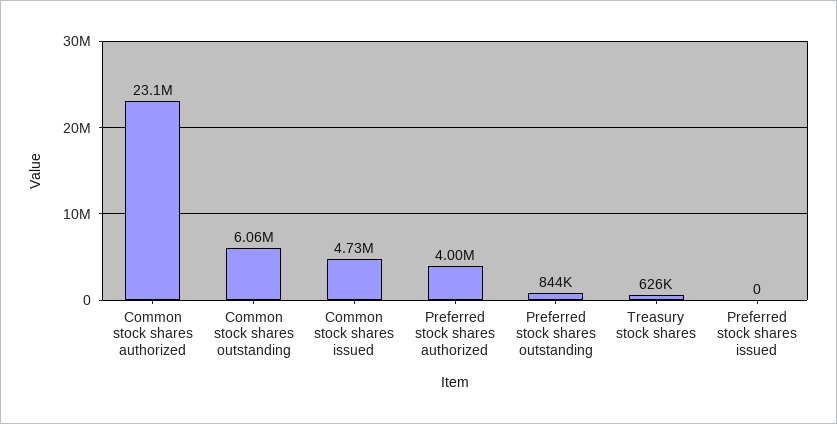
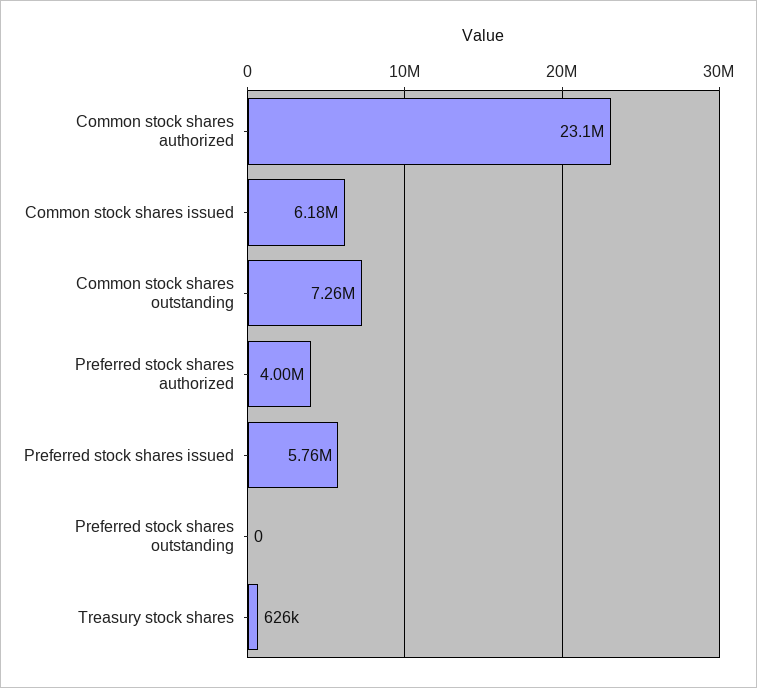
  {
    "Common stock shares authorized": 23100000,
-   "Common stock shares outstanding": 6060000,
+   "Common stock shares outstanding": 7260000,
-   "Common stock shares issued": 4730000,
+   "Common stock shares issued": 6180000,
    "Preferred stock shares authorized": 4000000,
-   "Preferred stock shares outstanding": 844000,
+   "Preferred stock shares outstanding": 0,
    "Treasury stock shares": 626000,
-   "Preferred stock shares issued": 0
+   "Preferred stock shares issued": 5760000
  }

